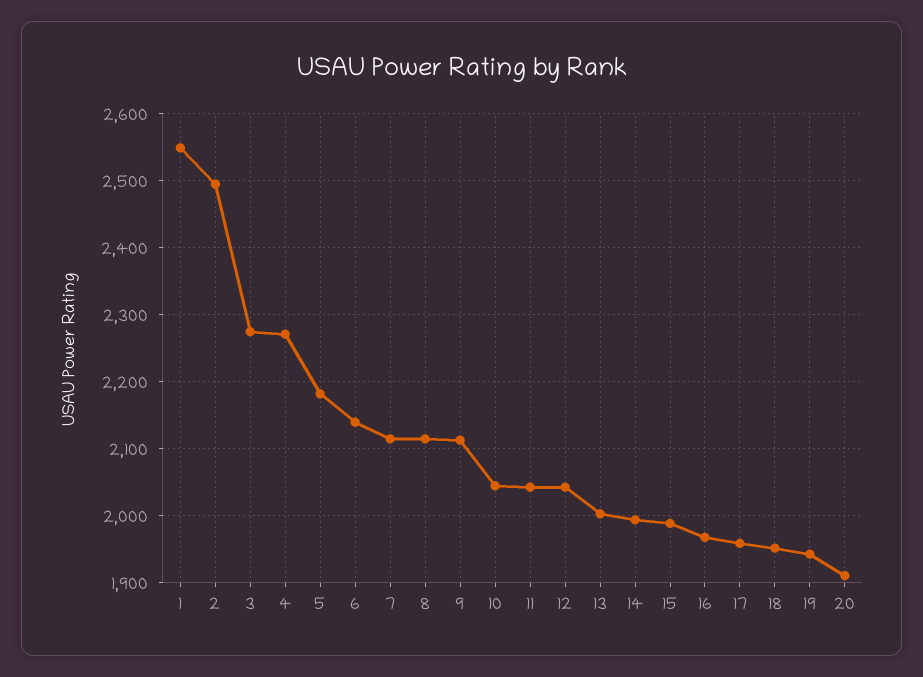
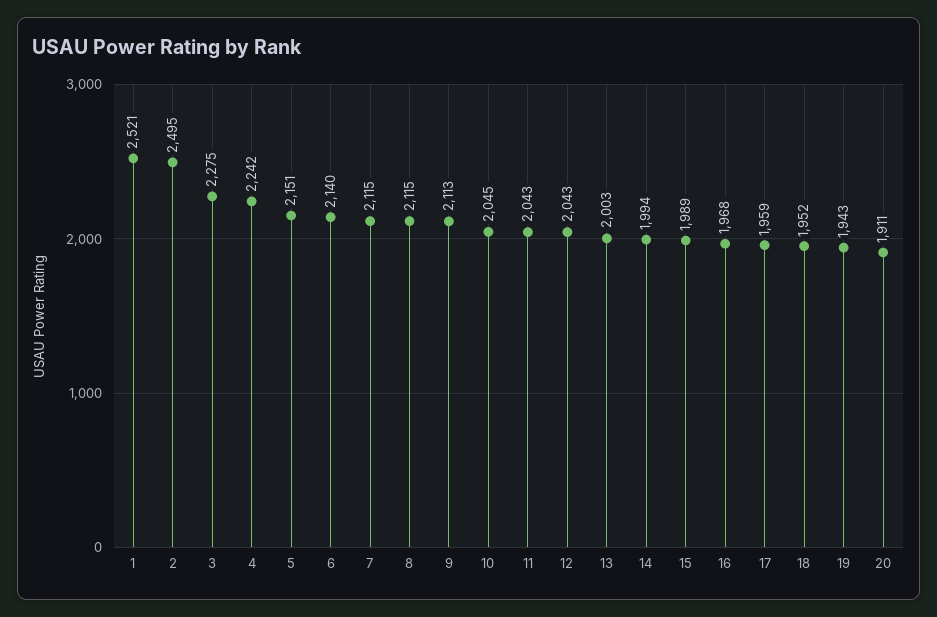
  {
-   "1": 2550,
+   "1": 2521,
    "2": 2495,
    "3": 2275,
-   "4": 2270,
+   "4": 2242,
-   "5": 2180,
+   "5": 2151,
    "6": 2140,
    "7": 2115,
    "8": 2115,
    "9": 2113,
    "10": 2045,
    "11": 2043,
    "12": 2043,
    "13": 2003,
    "14": 1994,
    "15": 1989,
    "16": 1968,
    "17": 1959,
    "18": 1952,
    "19": 1943,
    "20": 1911
  }

